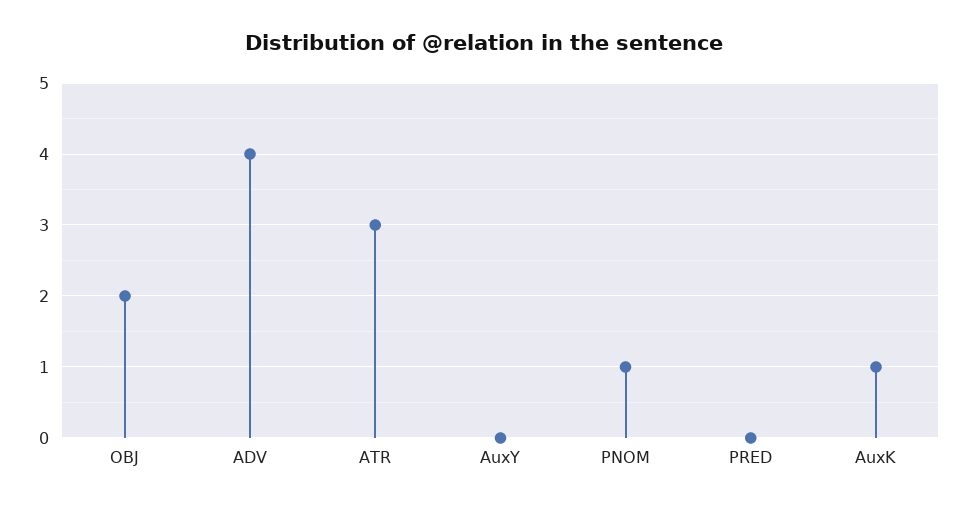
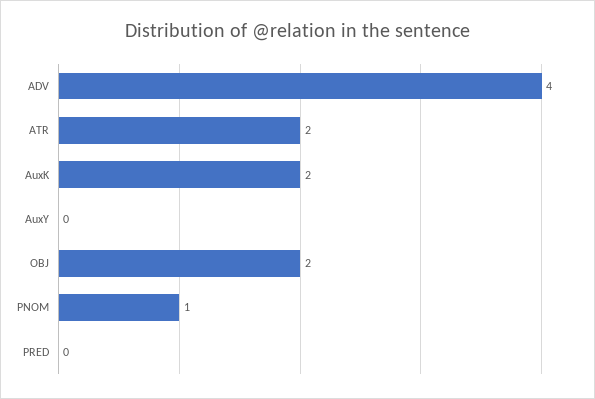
  {
    "OBJ": 2,
    "ADV": 4,
-   "ATR": 3,
+   "ATR": 2,
    "AuxY": 0,
    "PNOM": 1,
    "PRED": 0,
-   "AuxK": 1
+   "AuxK": 2
  }

